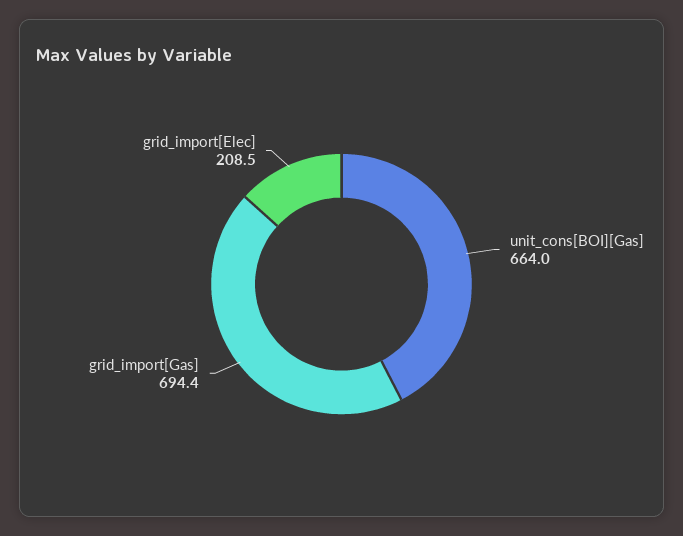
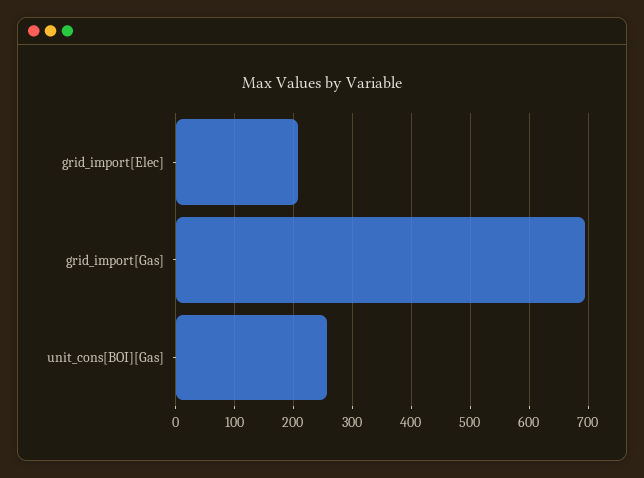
  {
-   "unit_cons[BOI][Gas]": 664,
+   "unit_cons[BOI][Gas]": 260,
    "grid_import[Gas]": 694.4,
    "grid_import[Elec]": 208.5
  }

